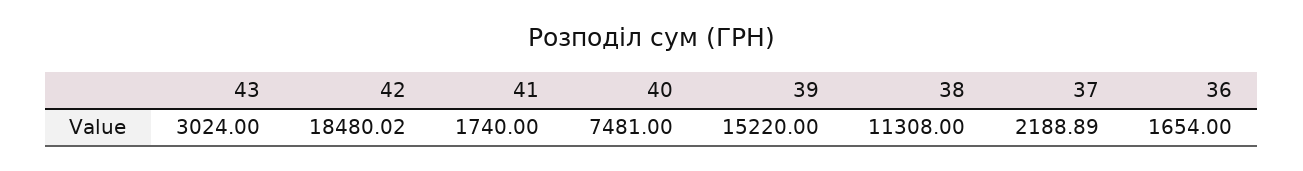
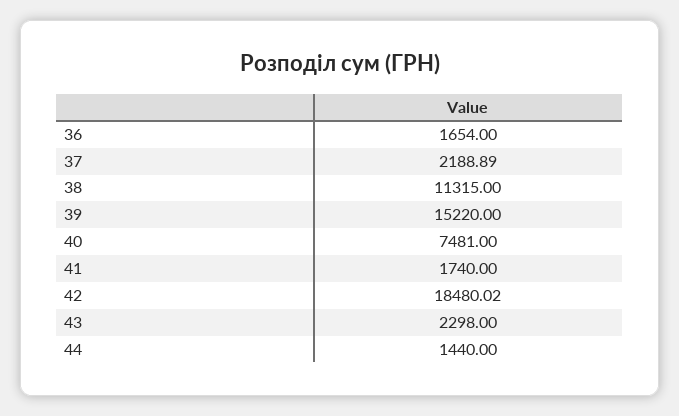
  {
-   "43": 3024,
+   "43": 2298,
    "42": 18480.02,
    "41": 1740,
    "40": 7481,
    "39": 15220,
-   "38": 11308,
+   "38": 11315,
    "37": 2188.89,
-   "36": 1654
+   "36": 1654,
+   "44": 1440
  }

